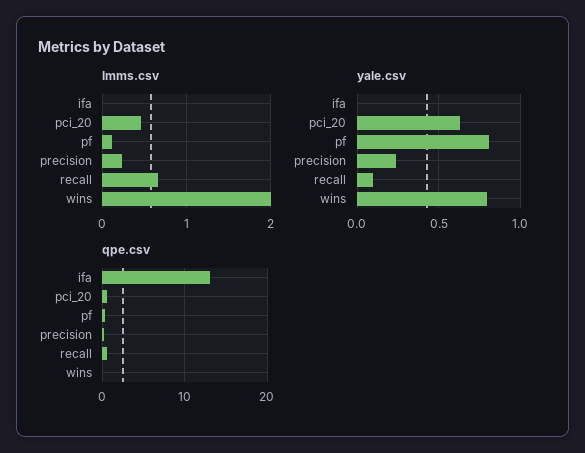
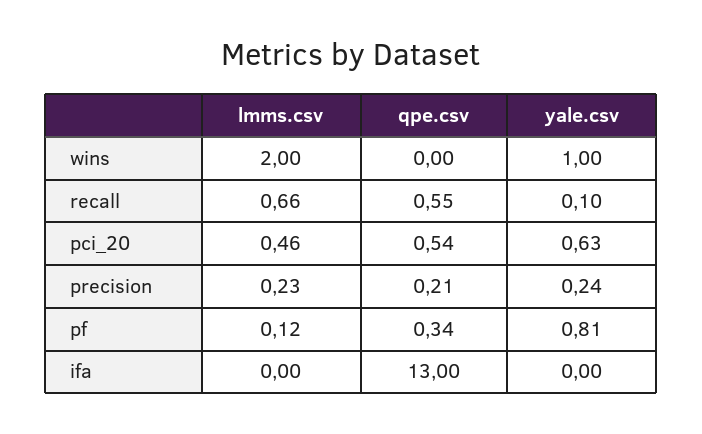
  {
    "lmms.csv": {
      "ifa": 0,
      "pci_20": 0.46,
      "pf": 0.12,
      "precision": 0.23,
      "recall": 0.66,
      "wins": 2
    },
    "yale.csv": {
      "ifa": 0,
      "pci_20": 0.63,
      "pf": 0.81,
      "precision": 0.24,
      "recall": 0.1,
-     "wins": 0.8
+     "wins": 1
    },
    "qpe.csv": {
      "ifa": 13,
      "pci_20": 0.54,
      "pf": 0.34,
      "precision": 0.21,
      "recall": 0.55,
      "wins": 0
    }
  }

